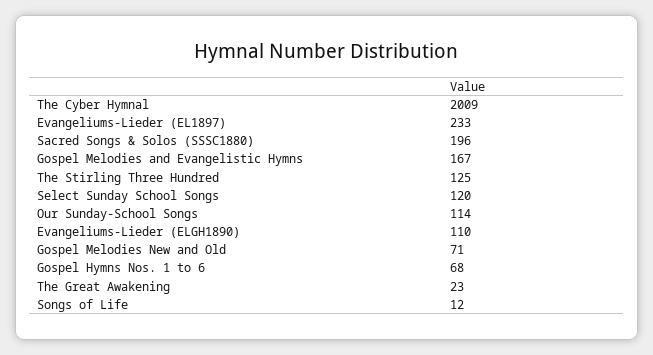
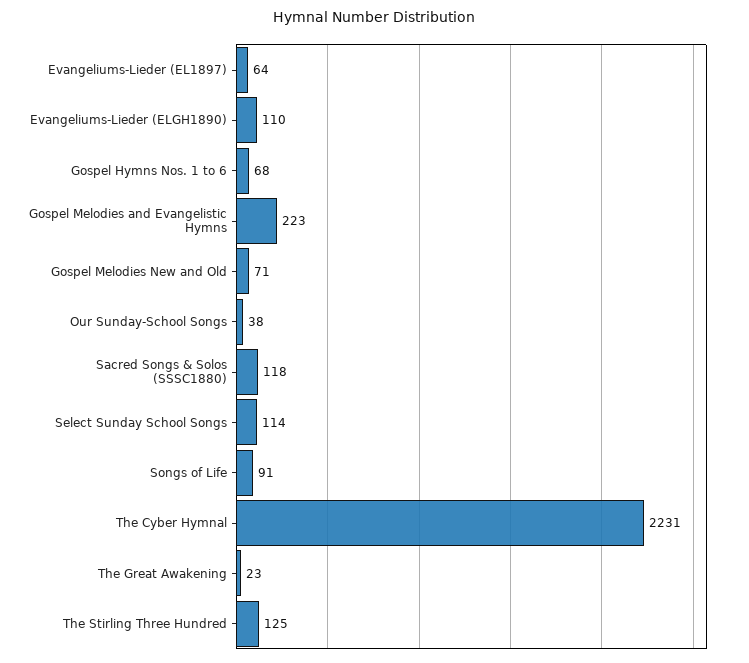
  {
-   "The Cyber Hymnal": 2009,
+   "The Cyber Hymnal": 2231,
-   "Evangeliums-Lieder (EL1897)": 233,
+   "Evangeliums-Lieder (EL1897)": 64,
-   "Sacred Songs & Solos (SSSC1880)": 196,
+   "Sacred Songs & Solos (SSSC1880)": 118,
-   "Gospel Melodies and Evangelistic Hymns": 167,
+   "Gospel Melodies and Evangelistic Hymns": 223,
    "The Stirling Three Hundred": 125,
-   "Select Sunday School Songs": 120,
+   "Select Sunday School Songs": 114,
-   "Our Sunday-School Songs": 114,
+   "Our Sunday-School Songs": 38,
    "Evangeliums-Lieder (ELGH1890)": 110,
    "Gospel Melodies New and Old": 71,
    "Gospel Hymns Nos. 1 to 6": 68,
    "The Great Awakening": 23,
-   "Songs of Life": 12
+   "Songs of Life": 91
  }

